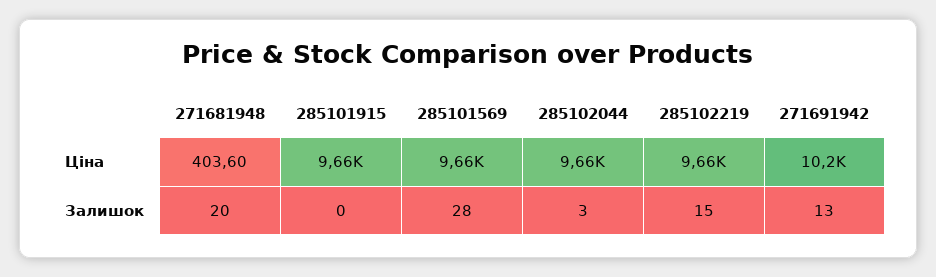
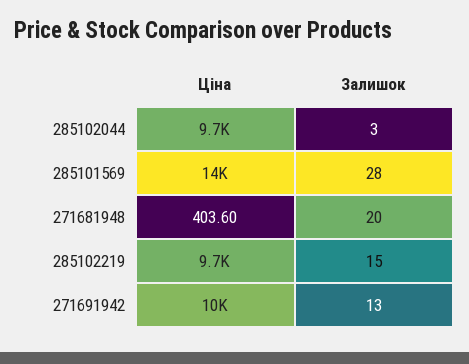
  {
    "271681948": {
      "Ціна": 403.6,
      "Залишок": 20
    },
-   "285101915": {
-     "Ціна": 9660,
-     "Залишок": 0
-   },
    "285101569": {
-     "Ціна": 9660,
+     "Ціна": 14000,
      "Залишок": 28
    },
    "285102044": {
      "Ціна": 9660,
      "Залишок": 3
    },
    "285102219": {
      "Ціна": 9660,
      "Залишок": 15
    },
    "271691942": {
      "Ціна": 10200,
      "Залишок": 13
    }
  }

